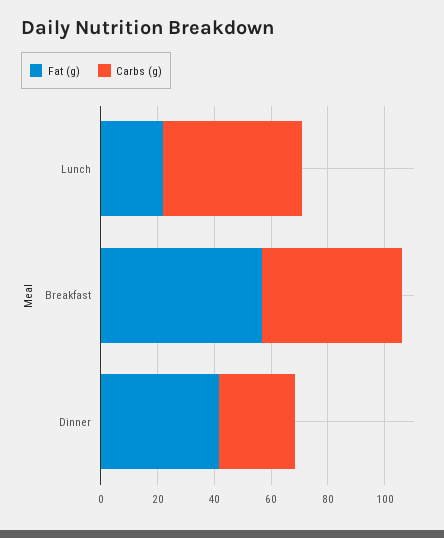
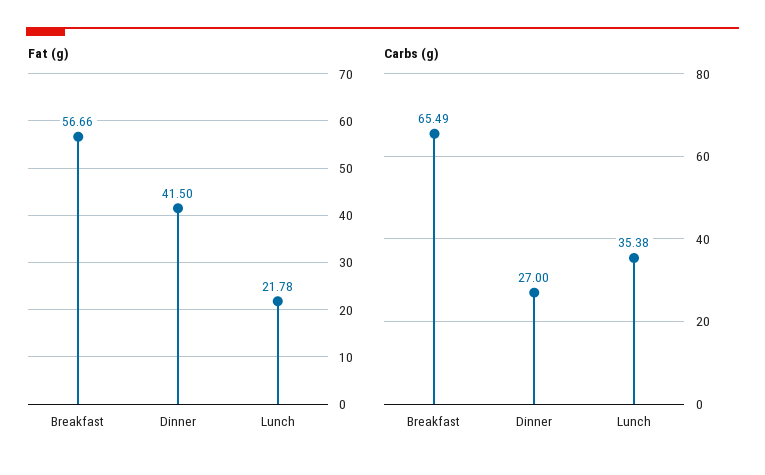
  {
    "Fat (g)": {
      "Lunch": 21.78,
      "Breakfast": 56.66,
      "Dinner": 41.5
    },
    "Carbs (g)": {
-     "Lunch": 50,
+     "Lunch": 35.38,
-     "Breakfast": 50,
+     "Breakfast": 65.49,
      "Dinner": 27
    }
  }

